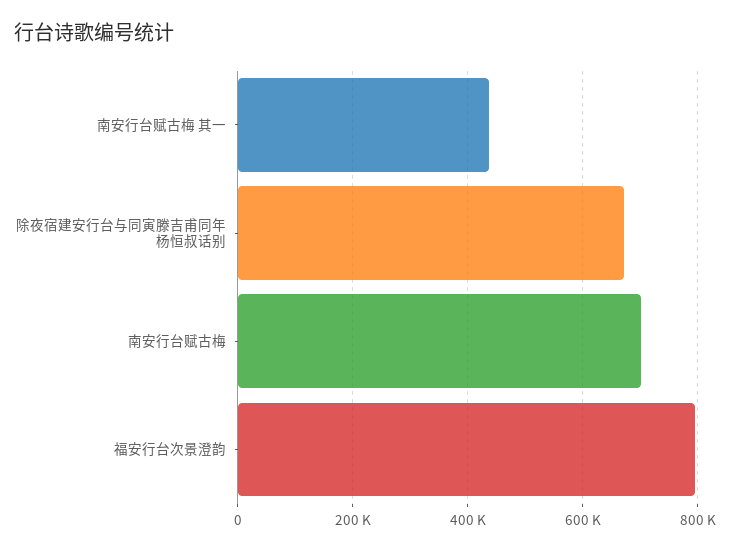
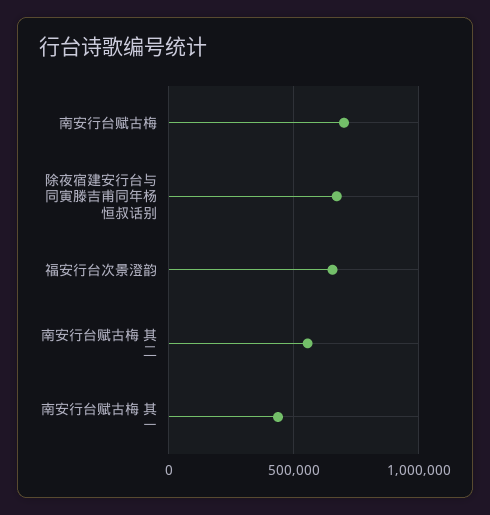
  {
    "南安行台赋古梅 其一": 440000,
    "除夜宿建安行台与同寅滕吉甫同年杨恒叔话别": 680000,
    "南安行台赋古梅": 700000,
-   "福安行台次景澄韵": 800000
+   "福安行台次景澄韵": 650000,
+   "南安行台赋古梅 其二": 550000
  }

